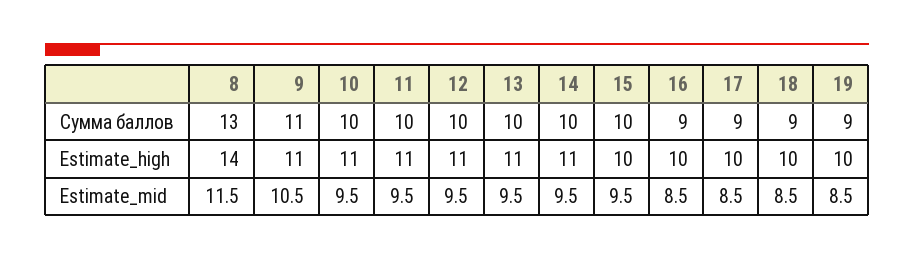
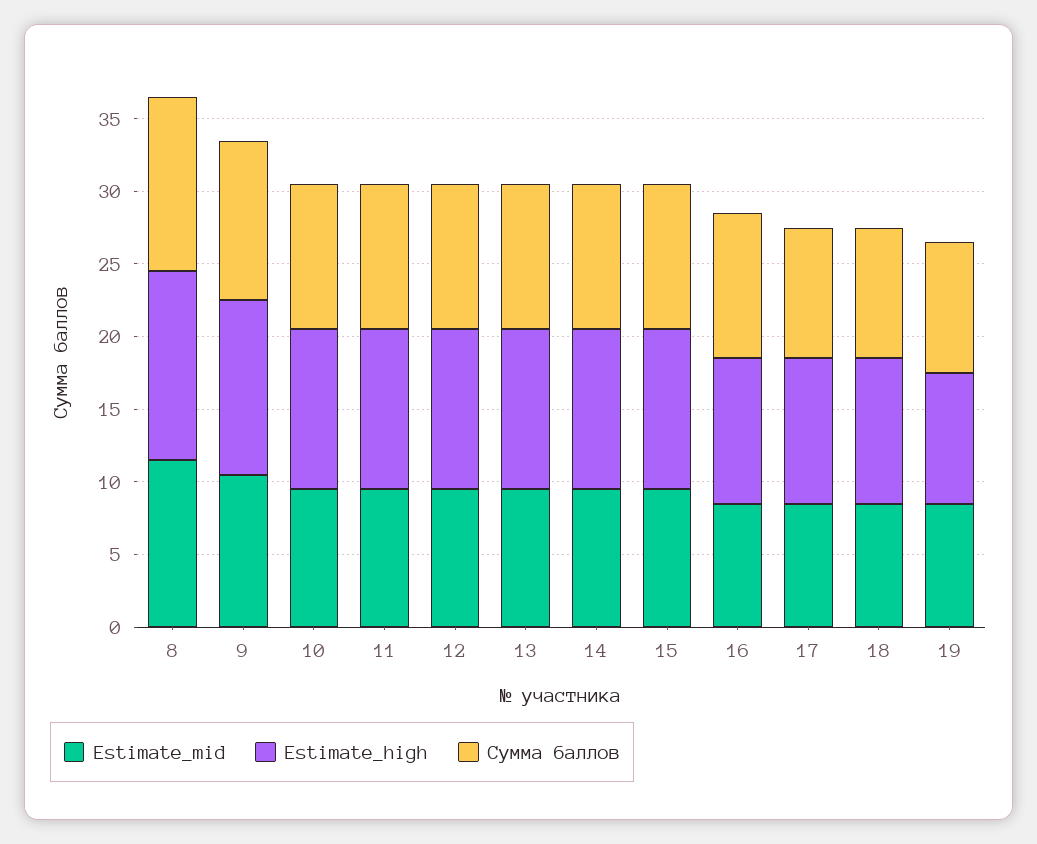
  {
    "Сумма баллов": {
-     "8": 13,
+     "8": 12,
      "9": 11,
      "10": 10,
      "11": 10,
      "12": 10,
      "13": 10,
      "14": 10,
      "15": 10,
-     "16": 9,
+     "16": 10,
      "17": 9,
      "18": 9,
      "19": 9
    },
    "Estimate_high": {
-     "8": 14,
+     "8": 13,
-     "9": 11,
+     "9": 12,
      "10": 11,
      "11": 11,
      "12": 11,
      "13": 11,
      "14": 11,
-     "15": 10,
+     "15": 11,
      "16": 10,
      "17": 10,
      "18": 10,
-     "19": 10
+     "19": 9
    },
    "Estimate_mid": {
      "8": 11.5,
      "9": 10.5,
      "10": 9.5,
      "11": 9.5,
      "12": 9.5,
      "13": 9.5,
      "14": 9.5,
      "15": 9.5,
      "16": 8.5,
      "17": 8.5,
      "18": 8.5,
      "19": 8.5
    }
  }

